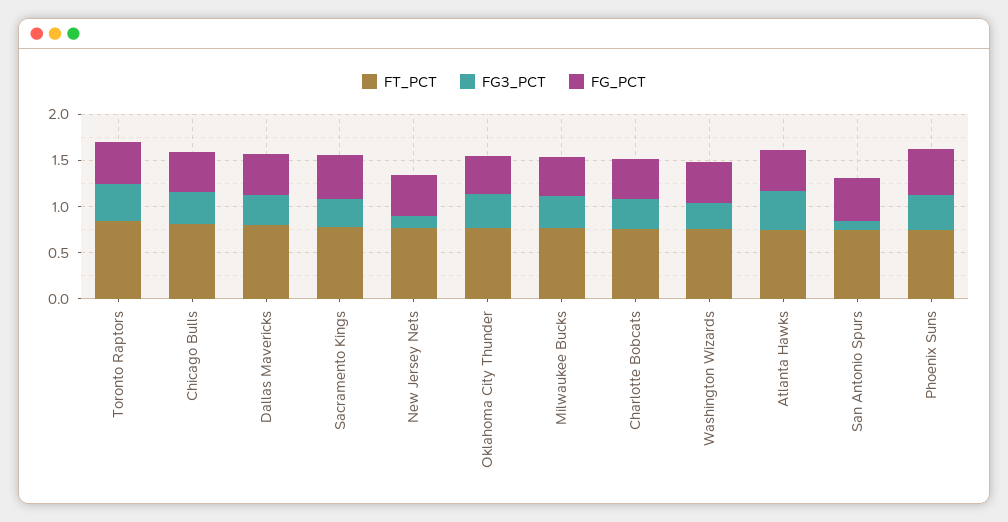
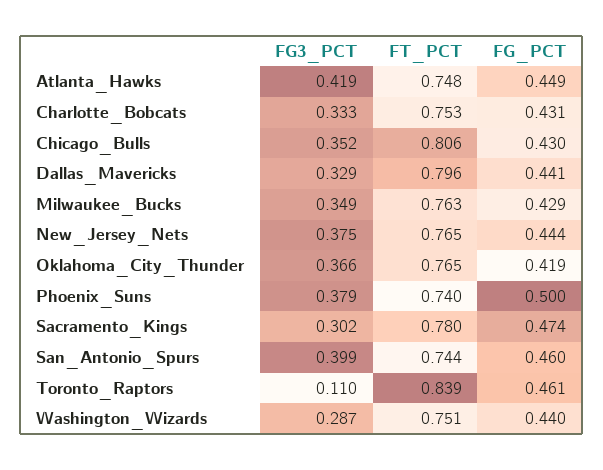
  {
    "FT_PCT": {
      "Toronto Raptors": 0.839,
      "Chicago Bulls": 0.806,
      "Dallas Mavericks": 0.796,
      "Sacramento Kings": 0.78,
      "New Jersey Nets": 0.765,
      "Oklahoma City Thunder": 0.765,
      "Milwaukee Bucks": 0.763,
      "Charlotte Bobcats": 0.753,
      "Washington Wizards": 0.751,
      "Atlanta Hawks": 0.748,
      "San Antonio Spurs": 0.744,
      "Phoenix Suns": 0.74
    },
    "FG3_PCT": {
-     "Toronto Raptors": 0.4,
+     "Toronto Raptors": 0.11,
      "Chicago Bulls": 0.352,
      "Dallas Mavericks": 0.329,
      "Sacramento Kings": 0.302,
-     "New Jersey Nets": 0.1,
+     "New Jersey Nets": 0.375,
      "Oklahoma City Thunder": 0.366,
      "Milwaukee Bucks": 0.349,
      "Charlotte Bobcats": 0.333,
      "Washington Wizards": 0.287,
      "Atlanta Hawks": 0.419,
-     "San Antonio Spurs": 0.1,
+     "San Antonio Spurs": 0.399,
      "Phoenix Suns": 0.379
    },
    "FG_PCT": {
      "Toronto Raptors": 0.461,
      "Chicago Bulls": 0.43,
      "Dallas Mavericks": 0.441,
      "Sacramento Kings": 0.474,
      "New Jersey Nets": 0.444,
      "Oklahoma City Thunder": 0.419,
      "Milwaukee Bucks": 0.429,
      "Charlotte Bobcats": 0.431,
      "Washington Wizards": 0.44,
      "Atlanta Hawks": 0.449,
      "San Antonio Spurs": 0.46,
      "Phoenix Suns": 0.5
    }
  }

